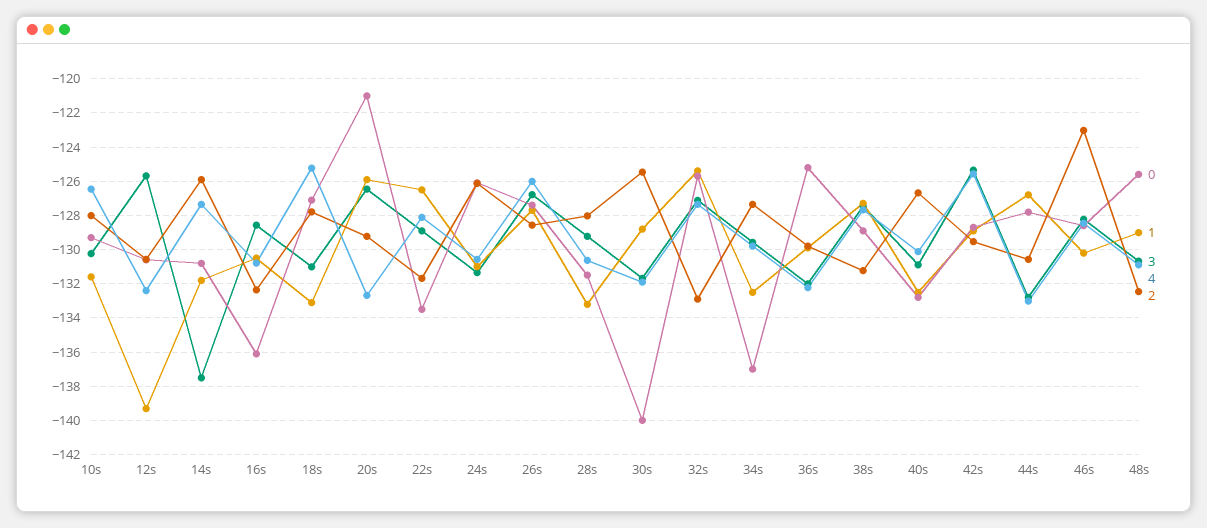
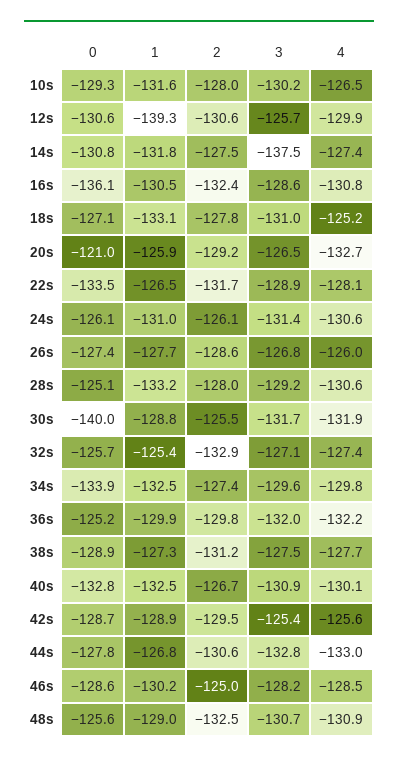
  {
    "0": {
      "10s": -129.3,
      "12s": -130.6,
      "14s": -130.8,
      "16s": -136.1,
      "18s": -127.1,
      "20s": -121,
      "22s": -133.5,
      "24s": -126.1,
      "26s": -127.4,
-     "28s": -131.5,
+     "28s": -125.1,
      "30s": -140,
      "32s": -125.7,
-     "34s": -137,
+     "34s": -133.9,
      "36s": -125.2,
      "38s": -128.9,
      "40s": -132.8,
      "42s": -128.7,
      "44s": -127.8,
      "46s": -128.6,
      "48s": -125.6
    },
    "1": {
      "10s": -131.6,
      "12s": -139.3,
      "14s": -131.8,
      "16s": -130.5,
      "18s": -133.1,
      "20s": -125.9,
      "22s": -126.5,
      "24s": -131,
      "26s": -127.7,
      "28s": -133.2,
      "30s": -128.8,
      "32s": -125.4,
      "34s": -132.5,
      "36s": -129.9,
      "38s": -127.3,
      "40s": -132.5,
      "42s": -128.9,
      "44s": -126.8,
      "46s": -130.2,
      "48s": -129
    },
    "3": {
      "10s": -130.2,
      "12s": -125.7,
      "14s": -137.5,
      "16s": -128.6,
      "18s": -131,
      "20s": -126.5,
      "22s": -128.9,
      "24s": -131.4,
      "26s": -126.8,
      "28s": -129.2,
      "30s": -131.7,
      "32s": -127.1,
      "34s": -129.6,
      "36s": -132,
      "38s": -127.5,
      "40s": -130.9,
      "42s": -125.4,
      "44s": -132.8,
      "46s": -128.2,
      "48s": -130.7
    },
    "4": {
      "10s": -126.5,
-     "12s": -132.5,
+     "12s": -129.9,
      "14s": -127.4,
      "16s": -130.8,
      "18s": -125.2,
      "20s": -132.7,
      "22s": -128.1,
      "24s": -130.6,
      "26s": -126,
      "28s": -130.6,
      "30s": -131.9,
      "32s": -127.4,
      "34s": -129.8,
      "36s": -132.2,
      "38s": -127.7,
      "40s": -130.1,
      "42s": -125.6,
      "44s": -133,
      "46s": -128.5,
      "48s": -130.9
    },
    "2": {
      "10s": -128,
      "12s": -130.6,
-     "14s": -126,
+     "14s": -127.5,
      "16s": -132.4,
      "18s": -127.8,
      "20s": -129.2,
      "22s": -131.7,
      "24s": -126.1,
      "26s": -128.6,
      "28s": -128,
      "30s": -125.5,
      "32s": -132.9,
      "34s": -127.4,
      "36s": -129.8,
      "38s": -131.2,
      "40s": -126.7,
      "42s": -129.5,
      "44s": -130.6,
-     "46s": -123,
+     "46s": -125,
      "48s": -132.5
    }
  }

